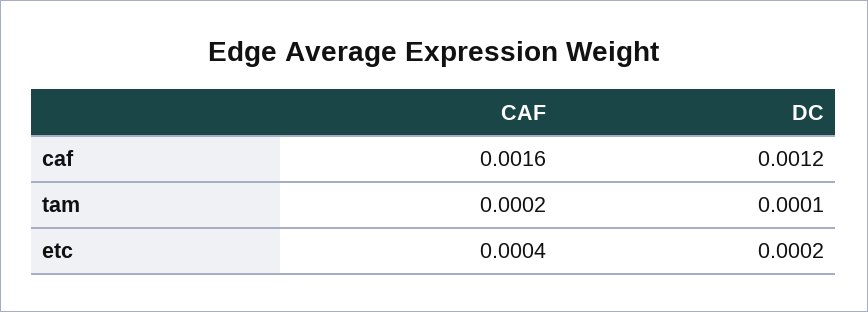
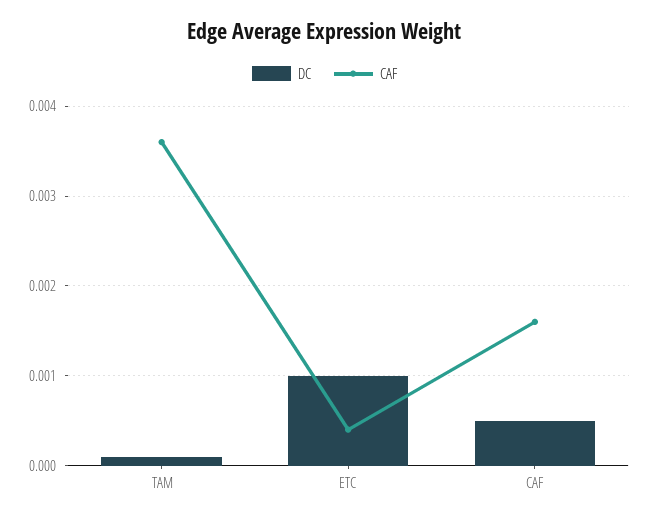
  {
    "CAF": {
      "caf": 0.0016,
-     "tam": 0.0002,
+     "tam": 0.0036,
      "etc": 0.0004
    },
    "DC": {
-     "caf": 0.0012,
+     "caf": 0.0005,
      "tam": 0.0001,
-     "etc": 0.0002
+     "etc": 0.001
    }
  }

